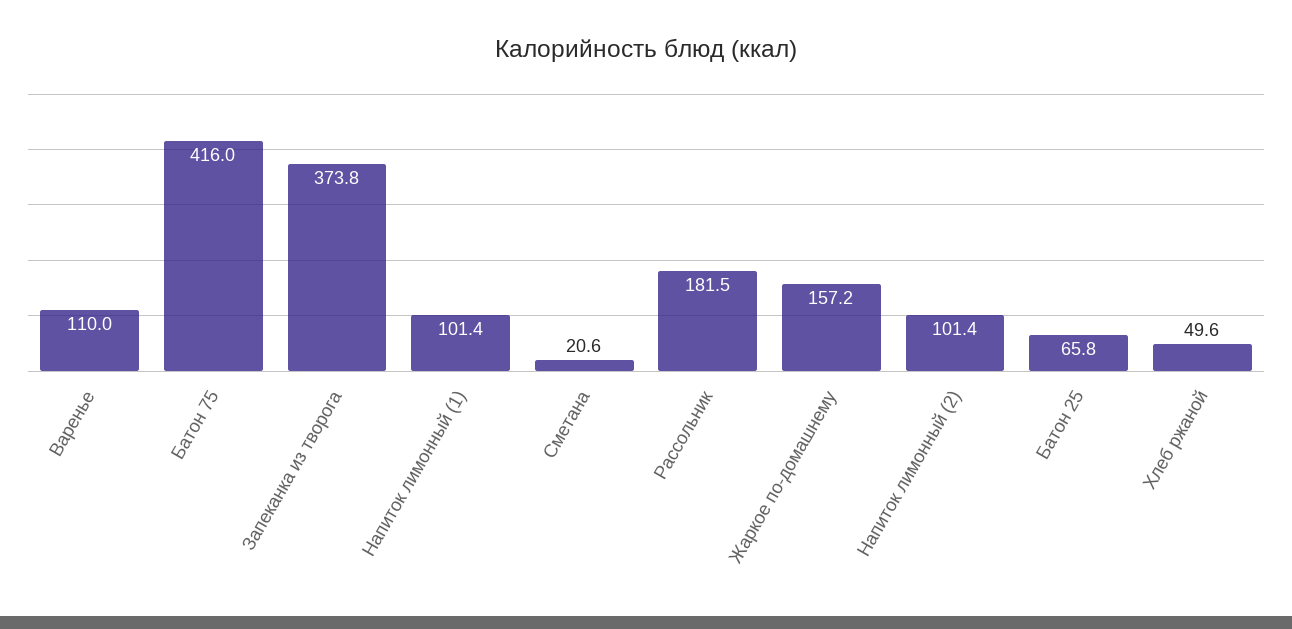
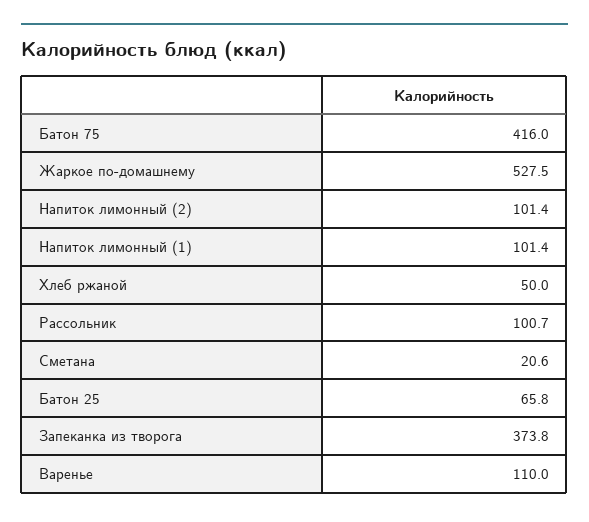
  {
    "Варенье": 110,
    "Батон 75": 416,
    "Запеканка из творога": 373.8,
    "Напиток лимонный (1)": 101.4,
    "Сметана": 20.6,
-   "Рассольник": 181.5,
+   "Рассольник": 100.7,
-   "Жаркое по-домашнему": 157.2,
+   "Жаркое по-домашнему": 527.5,
    "Напиток лимонный (2)": 101.4,
    "Батон 25": 65.8,
-   "Хлеб ржаной": 49.6
+   "Хлеб ржаной": 50
  }

